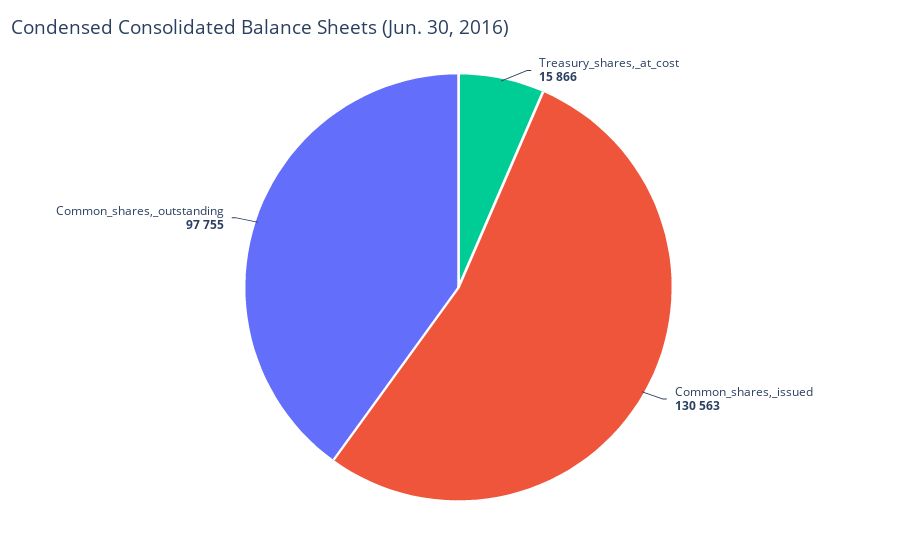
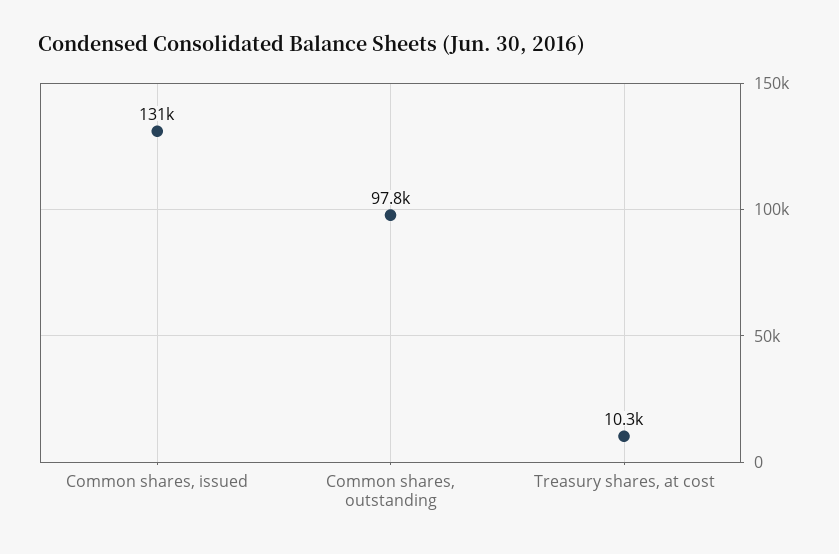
  {
-   "Treasury_shares,_at_cost": 15866,
+   "Treasury_shares,_at_cost": 10300,
    "Common_shares,_issued": 130563,
    "Common_shares,_outstanding": 97755
  }

